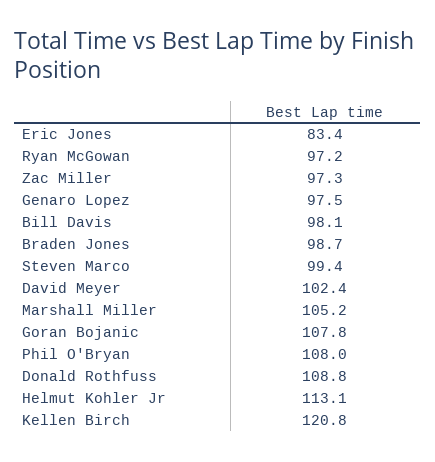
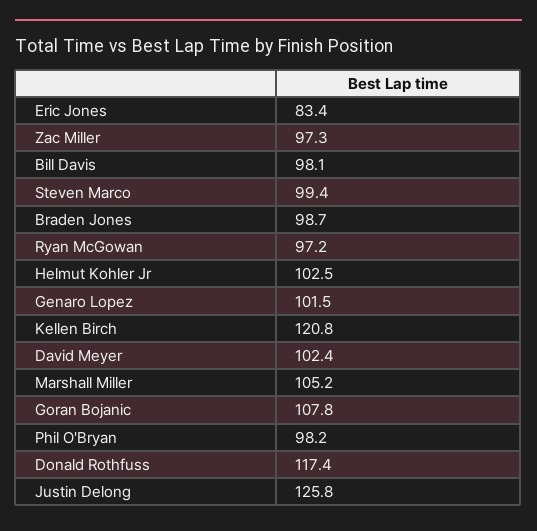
  {
    "Eric Jones": 83.4,
    "Ryan McGowan": 97.2,
    "Zac Miller": 97.3,
-   "Genaro Lopez": 97.5,
+   "Genaro Lopez": 101.5,
    "Bill Davis": 98.1,
    "Braden Jones": 98.7,
    "Steven Marco": 99.4,
    "David Meyer": 102.4,
    "Marshall Miller": 105.2,
    "Goran Bojanic": 107.8,
-   "Phil O'Bryan": 108,
+   "Phil O'Bryan": 98.2,
-   "Donald Rothfuss": 108.8,
+   "Donald Rothfuss": 117.4,
-   "Helmut Kohler Jr": 113.1,
+   "Helmut Kohler Jr": 102.5,
-   "Kellen Birch": 120.8
+   "Kellen Birch": 120.8,
+   "Justin Delong": 125.8
  }

